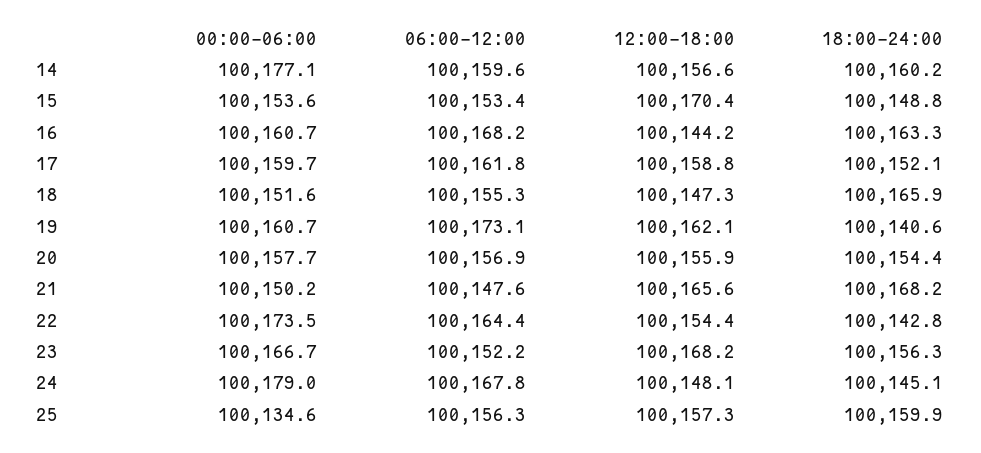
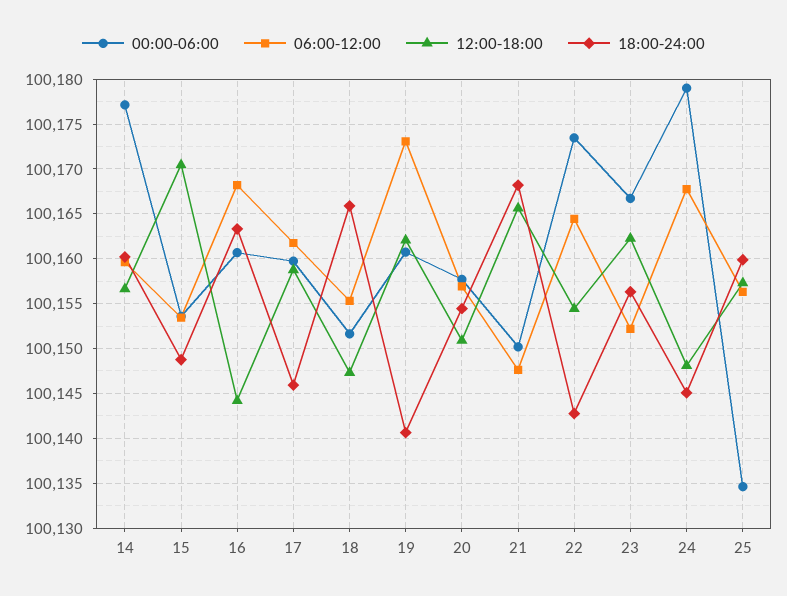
  {
    "00:00-06:00": {
      "14": 100177.1,
      "15": 100153.6,
      "16": 100160.7,
      "17": 100159.7,
      "18": 100151.6,
      "19": 100160.7,
      "20": 100157.7,
      "21": 100150.2,
      "22": 100173.5,
      "23": 100166.7,
      "24": 100179,
      "25": 100134.6
    },
    "06:00-12:00": {
      "14": 100159.6,
      "15": 100153.4,
      "16": 100168.2,
      "17": 100161.8,
      "18": 100155.3,
      "19": 100173.1,
      "20": 100156.9,
      "21": 100147.6,
      "22": 100164.4,
      "23": 100152.2,
      "24": 100167.8,
      "25": 100156.3
    },
    "12:00-18:00": {
      "14": 100156.6,
      "15": 100170.4,
      "16": 100144.2,
      "17": 100158.8,
      "18": 100147.3,
      "19": 100162.1,
-     "20": 100155.9,
+     "20": 100151,
      "21": 100165.6,
      "22": 100154.4,
-     "23": 100168.2,
+     "23": 100162,
      "24": 100148.1,
      "25": 100157.3
    },
    "18:00-24:00": {
      "14": 100160.2,
      "15": 100148.8,
      "16": 100163.3,
-     "17": 100152.1,
+     "17": 100146,
      "18": 100165.9,
      "19": 100140.6,
      "20": 100154.4,
      "21": 100168.2,
      "22": 100142.8,
      "23": 100156.3,
      "24": 100145.1,
      "25": 100159.9
    }
  }

